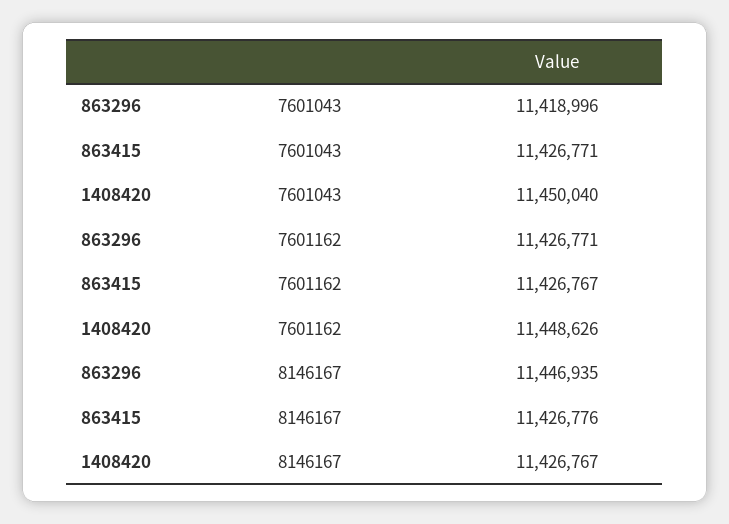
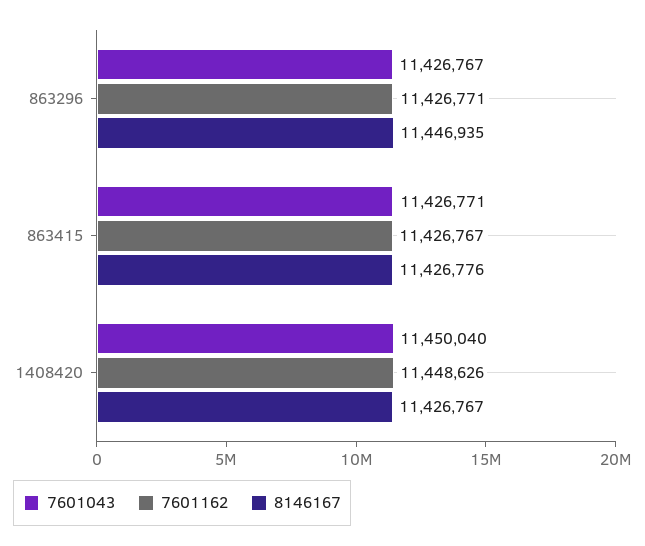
  {
    "7601043": {
-     "863296": 11418996,
+     "863296": 11426767,
      "863415": 11426771,
      "1408420": 11450040
    },
    "7601162": {
      "863296": 11426771,
      "863415": 11426767,
      "1408420": 11448626
    },
    "8146167": {
      "863296": 11446935,
      "863415": 11426776,
      "1408420": 11426767
    }
  }

